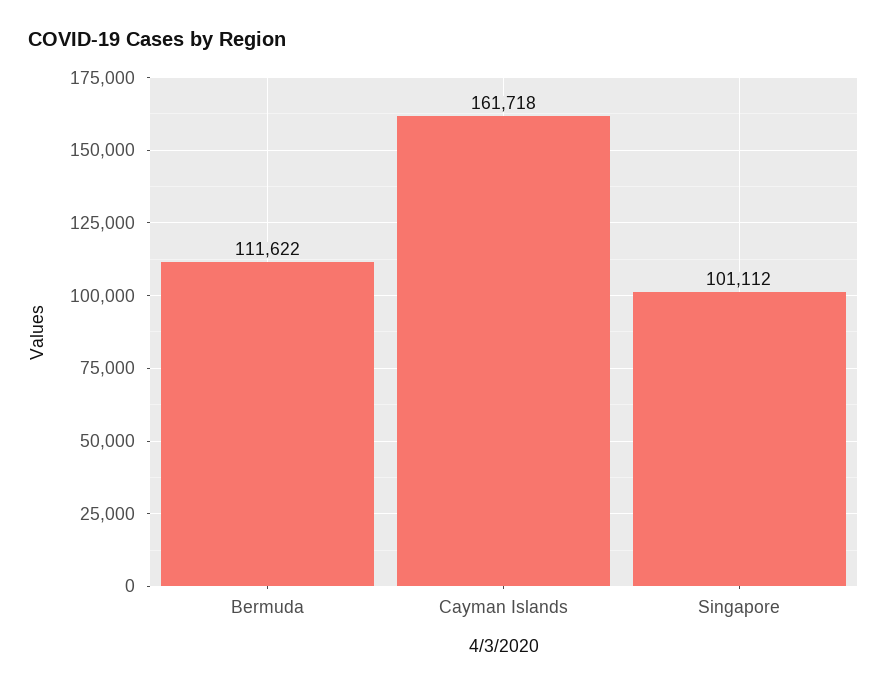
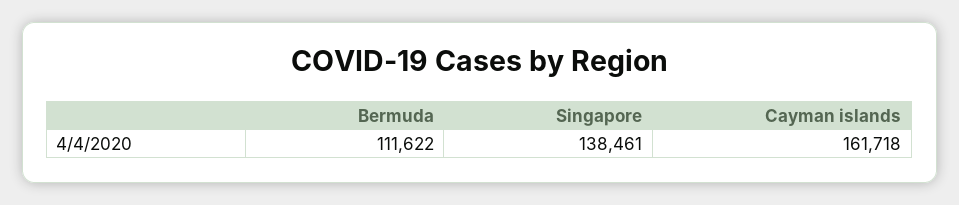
  {
    "Bermuda": 111622,
    "Cayman Islands": 161718,
-   "Singapore": 101112
+   "Singapore": 138461
  }

